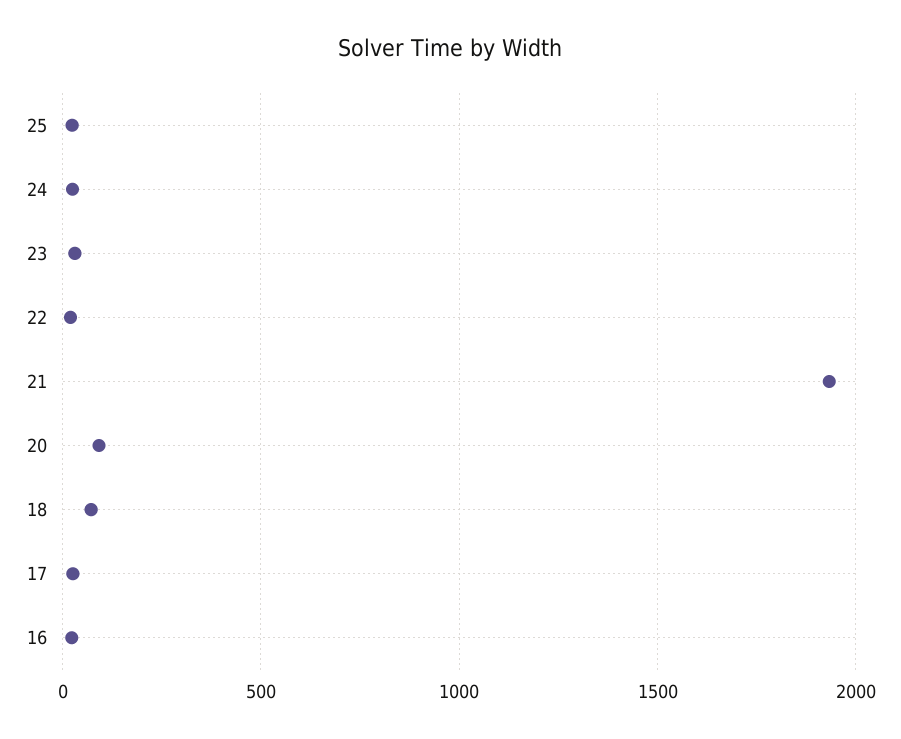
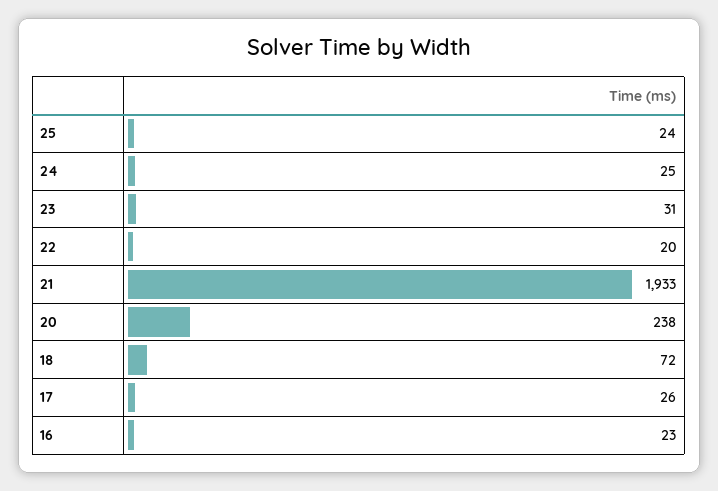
  {
    "25": 24,
    "24": 25,
    "23": 31,
    "22": 20,
    "21": 1933,
-   "20": 100,
+   "20": 238,
    "18": 72,
    "17": 26,
    "16": 23
  }

